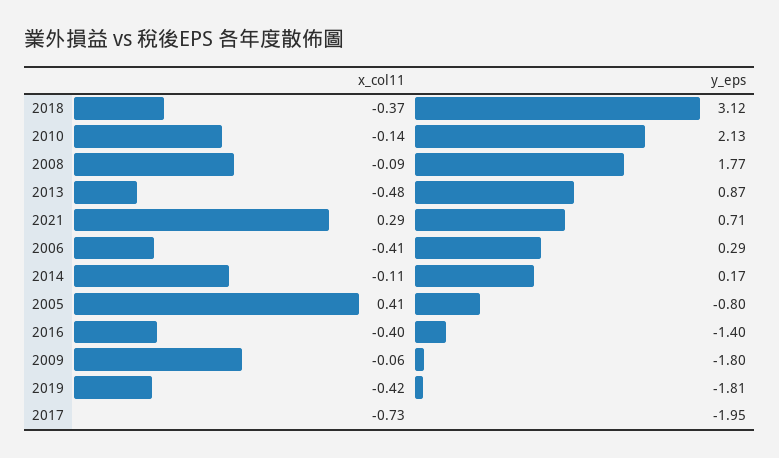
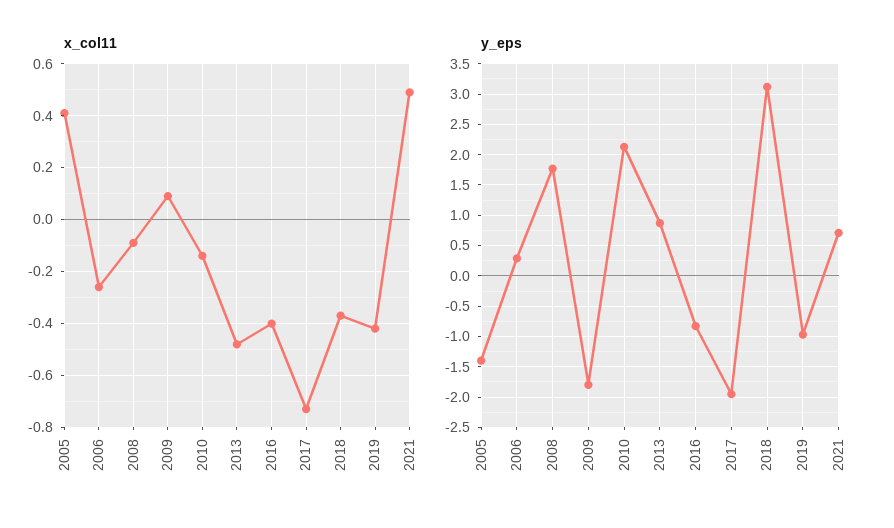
  {
    "x_col11": {
      "2018": -0.37,
      "2010": -0.14,
      "2008": -0.09,
      "2013": -0.48,
-     "2021": 0.29,
+     "2021": 0.5,
-     "2006": -0.41,
+     "2006": -0.25,
-     "2014": -0.11,
      "2005": 0.41,
      "2016": -0.4,
-     "2009": -0.06,
+     "2009": 0.1,
      "2019": -0.42,
      "2017": -0.73
    },
    "y_eps": {
      "2018": 3.12,
      "2010": 2.13,
      "2008": 1.77,
      "2013": 0.87,
      "2021": 0.71,
      "2006": 0.29,
-     "2014": 0.17,
-     "2005": -0.8,
+     "2005": -1.4,
-     "2016": -1.4,
+     "2016": -0.8,
      "2009": -1.8,
-     "2019": -1.81,
+     "2019": -1,
      "2017": -1.95
    }
  }

